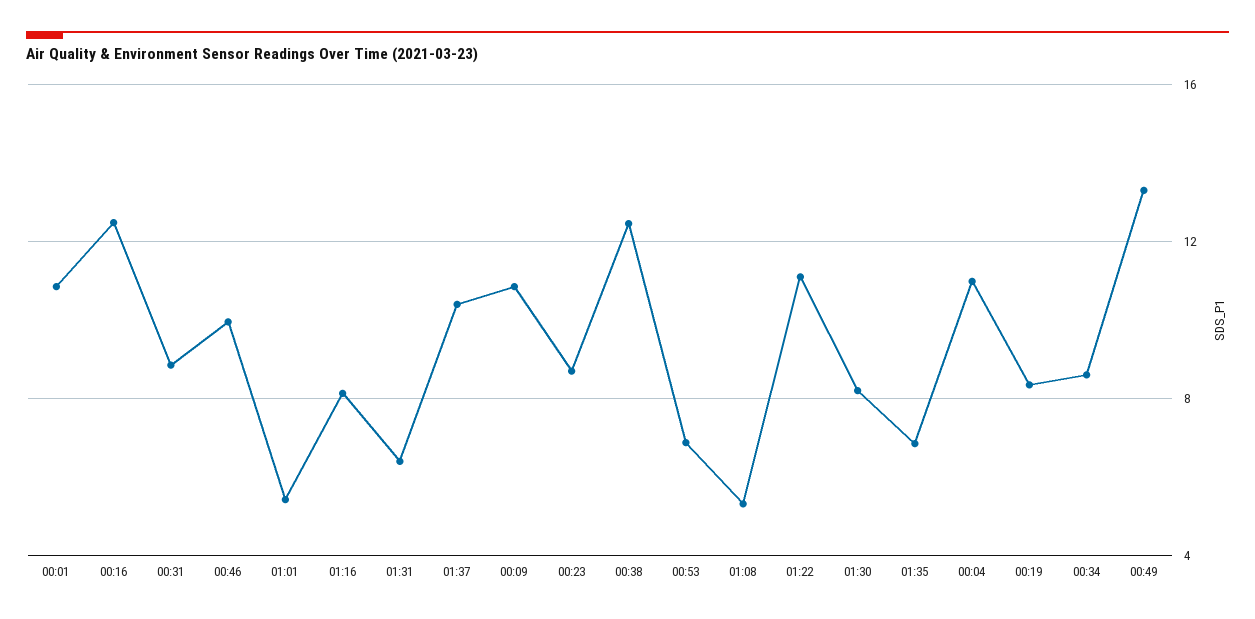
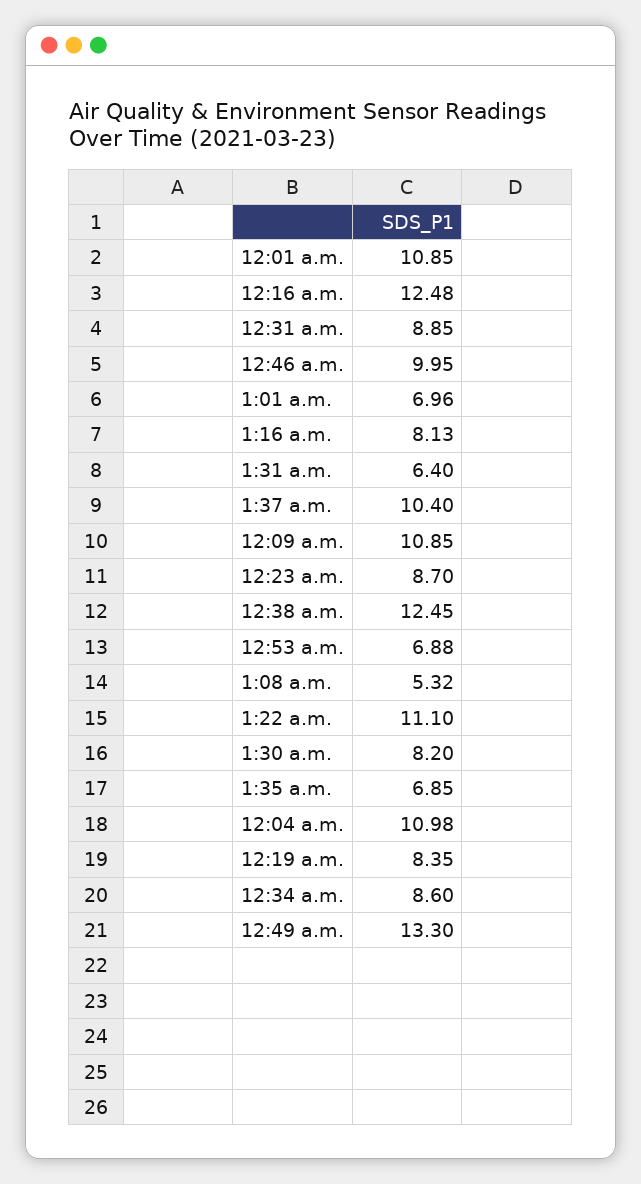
  {
    "00:01": 10.85,
    "00:16": 12.48,
    "00:31": 8.85,
    "00:46": 9.95,
-   "01:01": 5.5,
+   "01:01": 6.96,
    "01:16": 8.13,
    "01:31": 6.4,
    "01:37": 10.4,
    "00:09": 10.85,
    "00:23": 8.7,
    "00:38": 12.45,
    "00:53": 6.88,
    "01:08": 5.32,
    "01:22": 11.1,
    "01:30": 8.2,
    "01:35": 6.85,
    "00:04": 10.98,
    "00:19": 8.35,
    "00:34": 8.6,
    "00:49": 13.3
  }

